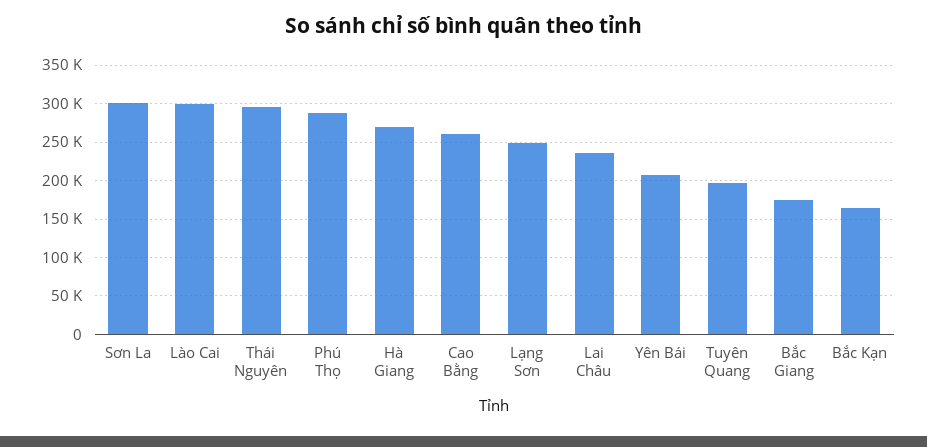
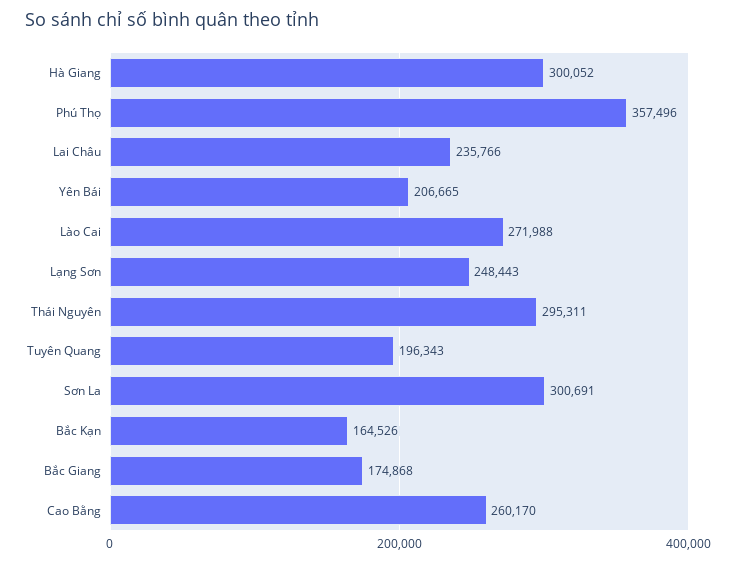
  {
    "Sơn La": 300691,
-   "Lào Cai": 300000,
+   "Lào Cai": 271988,
    "Thái Nguyên": 295311,
-   "Phú Thọ": 290000,
+   "Phú Thọ": 357496,
-   "Hà Giang": 270000,
+   "Hà Giang": 300052,
    "Cao Bằng": 260170,
    "Lạng Sơn": 248443,
    "Lai Châu": 235766,
    "Yên Bái": 206665,
    "Tuyên Quang": 196343,
    "Bắc Giang": 174868,
    "Bắc Kạn": 164526
  }

